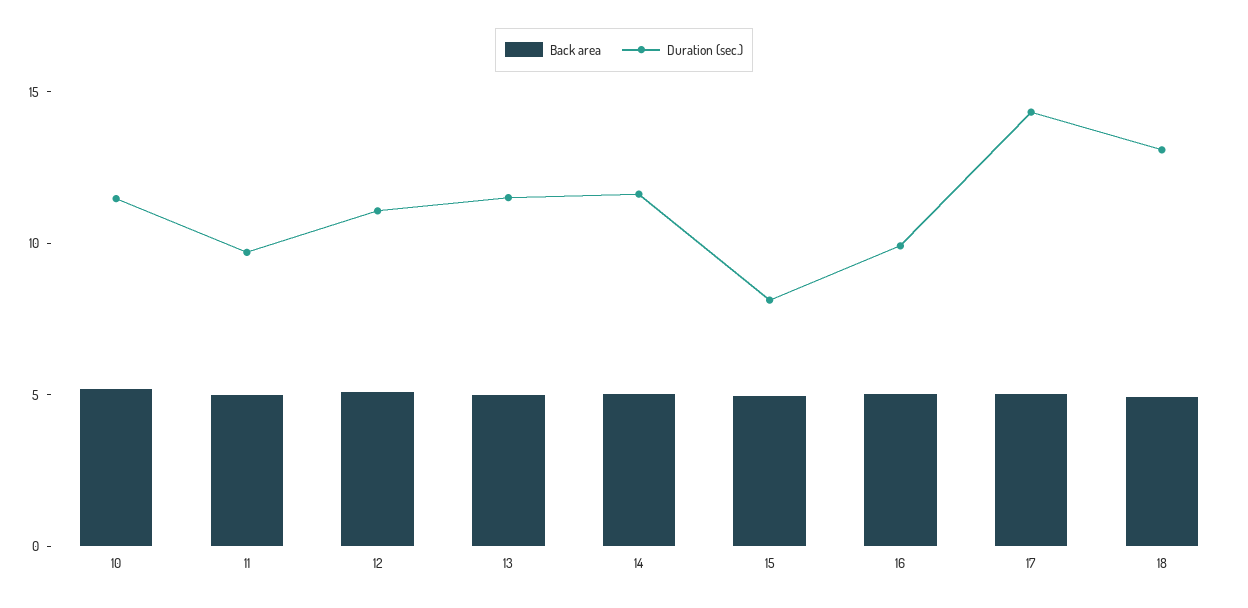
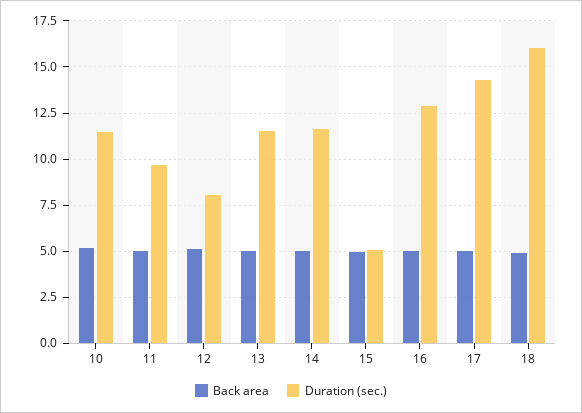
  {
    "Back area": {
      "10": 5,
      "11": 5,
      "12": 5,
      "13": 5,
      "14": 5,
      "15": 5,
      "16": 5,
      "17": 5,
      "18": 5
    },
    "Duration (sec.)": {
      "10": 11.5,
      "11": 9.5,
-     "12": 11,
+     "12": 8,
      "13": 11.5,
      "14": 11.5,
-     "15": 8,
+     "15": 5,
-     "16": 10,
+     "16": 13,
      "17": 14.5,
-     "18": 13
+     "18": 16
    }
  }

